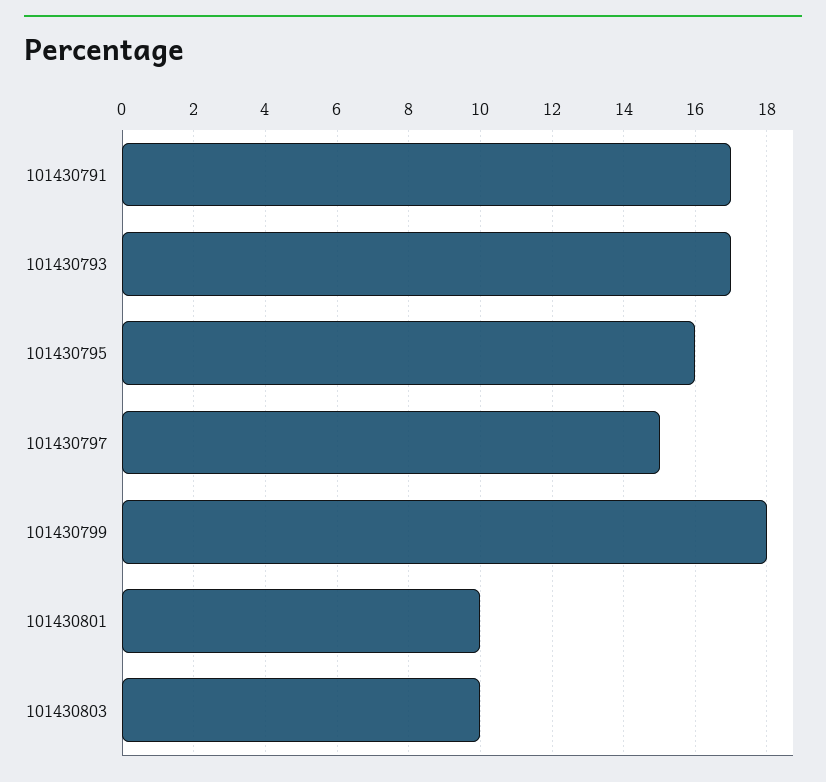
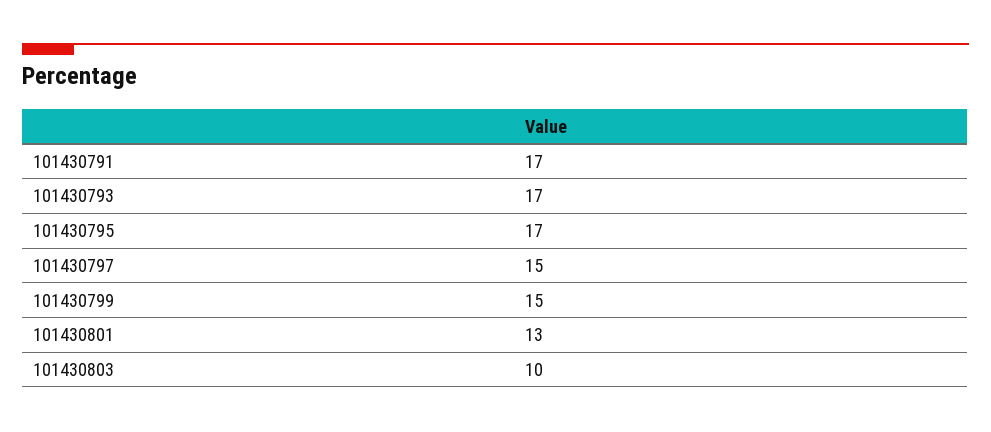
  {
    "101430791": 17,
    "101430793": 17,
-   "101430795": 16,
+   "101430795": 17,
    "101430797": 15,
-   "101430799": 18,
+   "101430799": 15,
-   "101430801": 10,
+   "101430801": 13,
    "101430803": 10
  }

